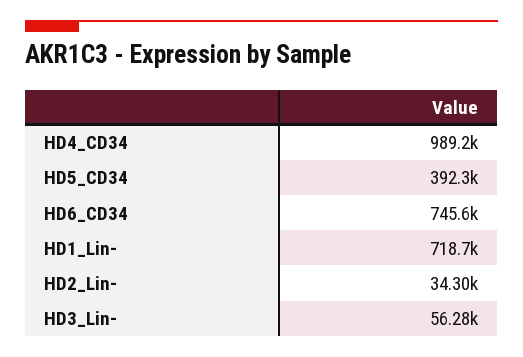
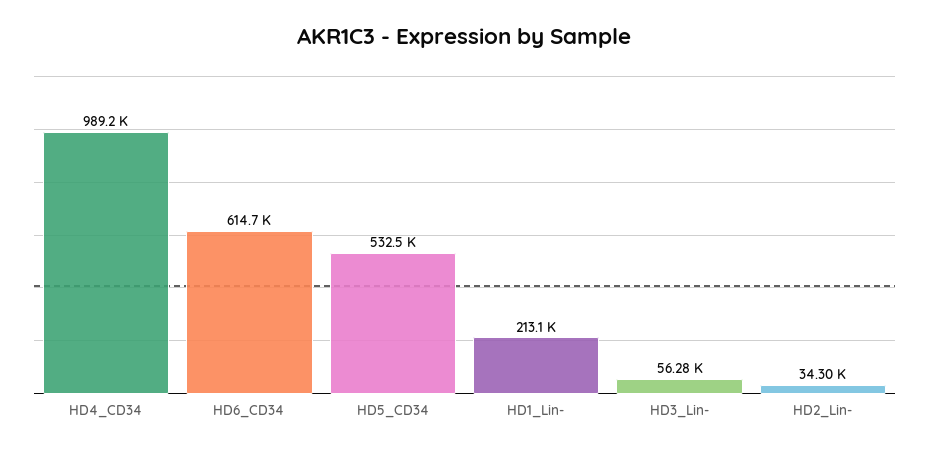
  {
    "HD4_CD34": 989200,
-   "HD5_CD34": 392300,
+   "HD5_CD34": 532500,
-   "HD6_CD34": 745600,
+   "HD6_CD34": 614700,
-   "HD1_Lin-": 718700,
+   "HD1_Lin-": 213100,
    "HD2_Lin-": 34300,
    "HD3_Lin-": 56280
  }

